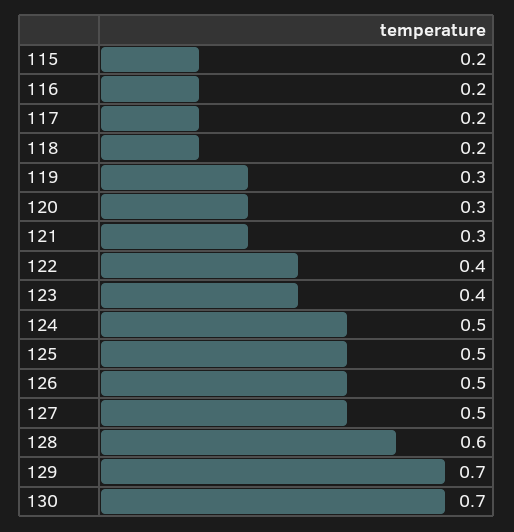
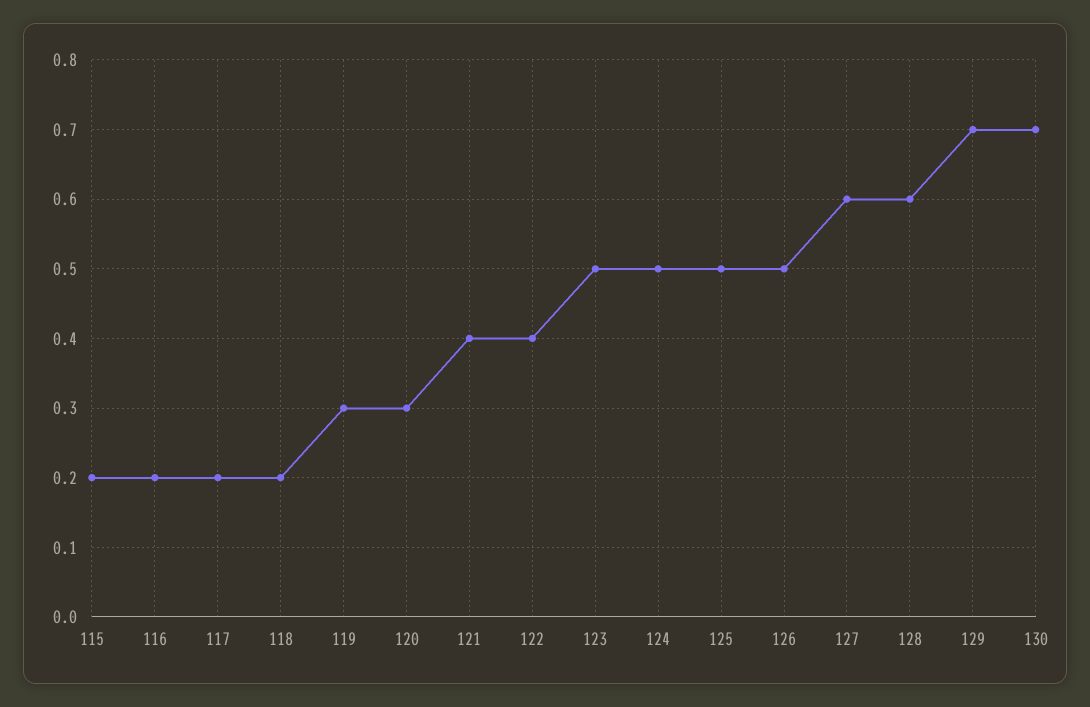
  {
    "115": 0.2,
    "116": 0.2,
    "117": 0.2,
    "118": 0.2,
    "119": 0.3,
    "120": 0.3,
-   "121": 0.3,
+   "121": 0.4,
    "122": 0.4,
-   "123": 0.4,
+   "123": 0.5,
    "124": 0.5,
    "125": 0.5,
    "126": 0.5,
-   "127": 0.5,
+   "127": 0.6,
    "128": 0.6,
    "129": 0.7,
    "130": 0.7
  }

